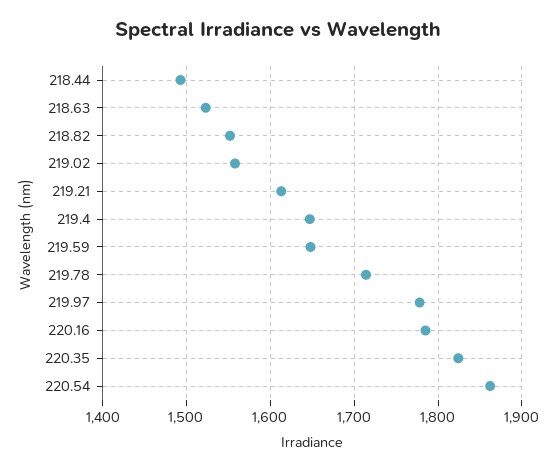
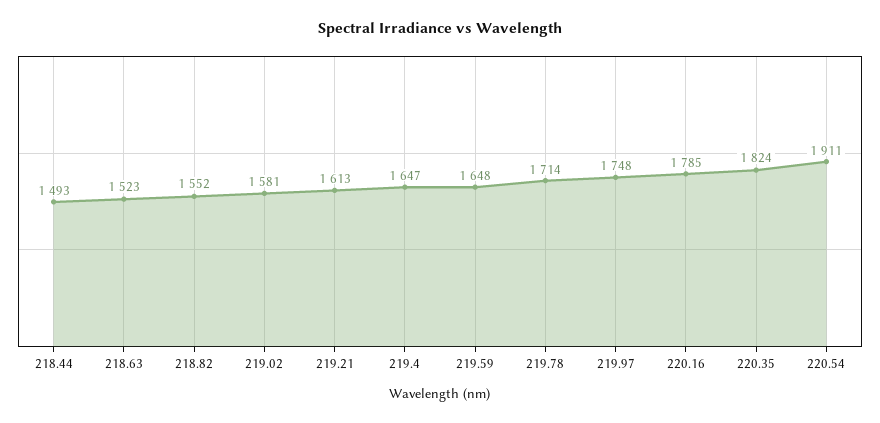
  {
    "218.44": 1493,
    "218.63": 1523,
    "218.82": 1552,
-   "219.02": 1560,
+   "219.02": 1581,
    "219.21": 1613,
    "219.4": 1647,
    "219.59": 1648,
    "219.78": 1714,
-   "219.97": 1780,
+   "219.97": 1748,
    "220.16": 1785,
    "220.35": 1824,
-   "220.54": 1860
+   "220.54": 1911
  }

